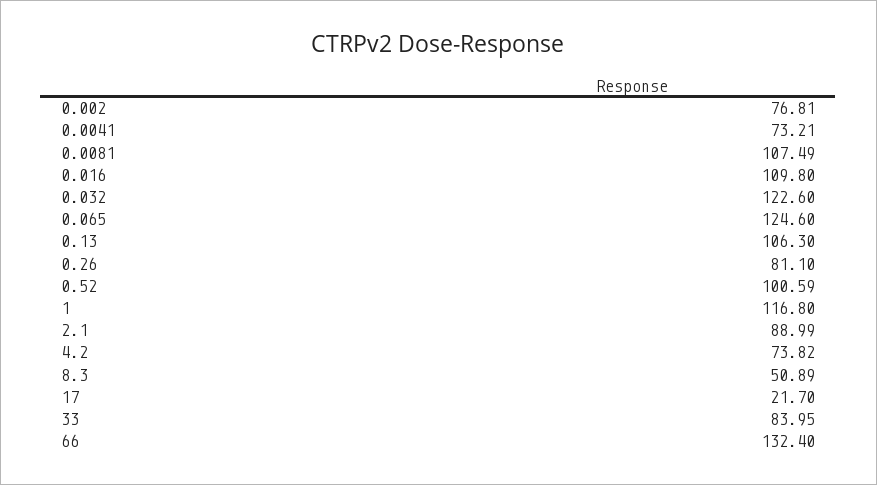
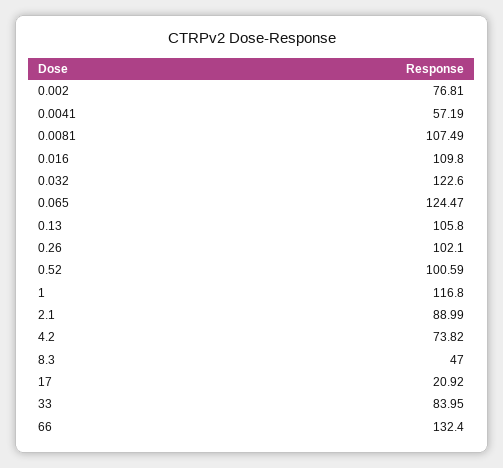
  {
    "0.002": 76.81,
-   "0.0041": 73.21,
+   "0.0041": 57.19,
    "0.0081": 107.49,
    "0.016": 109.8,
    "0.032": 122.6,
-   "0.065": 124.6,
+   "0.065": 124.47,
-   "0.13": 106.3,
+   "0.13": 105.8,
-   "0.26": 81.1,
+   "0.26": 102.1,
    "0.52": 100.59,
    "1": 116.8,
    "2.1": 88.99,
    "4.2": 73.82,
-   "8.3": 50.89,
+   "8.3": 47,
-   "17": 21.7,
+   "17": 20.92,
    "33": 83.95,
    "66": 132.4
  }

